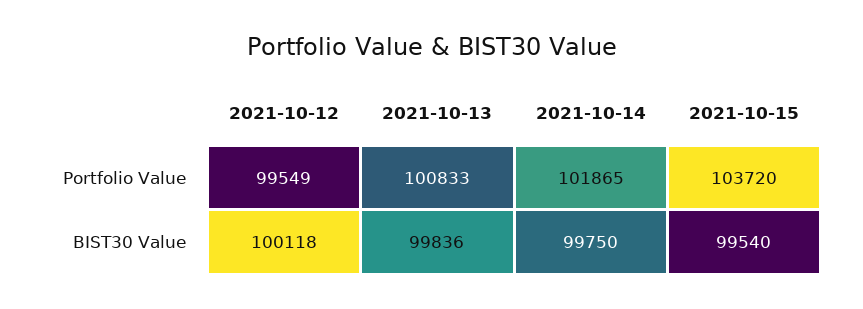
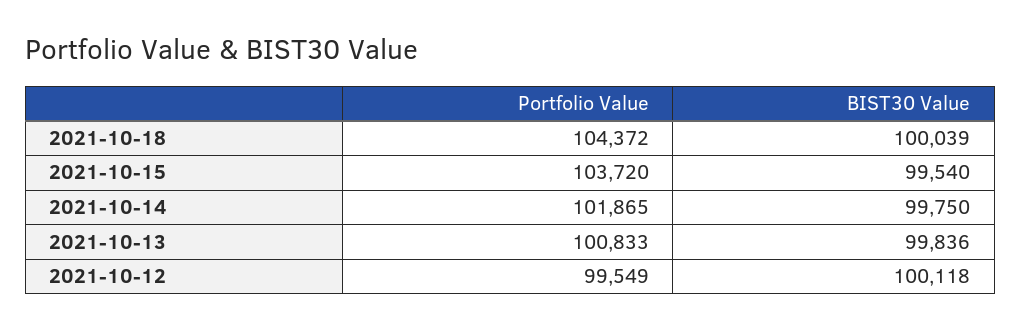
  {
    "2021-10-12": {
      "Portfolio Value": 99549,
      "BIST30 Value": 100118
    },
    "2021-10-13": {
      "Portfolio Value": 100833,
      "BIST30 Value": 99836
    },
    "2021-10-14": {
      "Portfolio Value": 101865,
      "BIST30 Value": 99750
    },
    "2021-10-15": {
      "Portfolio Value": 103720,
      "BIST30 Value": 99540
-   }
+   },
+   "2021-10-18": {
+     "Portfolio Value": 104372,
+     "BIST30 Value": 100039
+   }
  }

